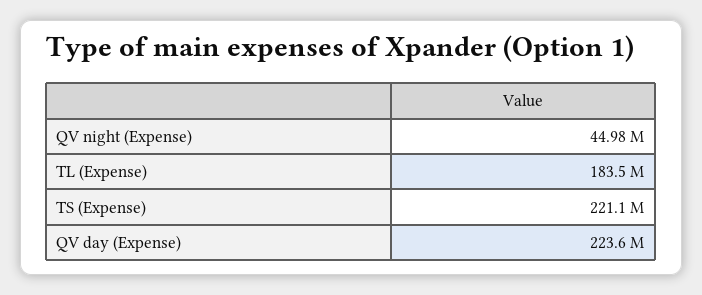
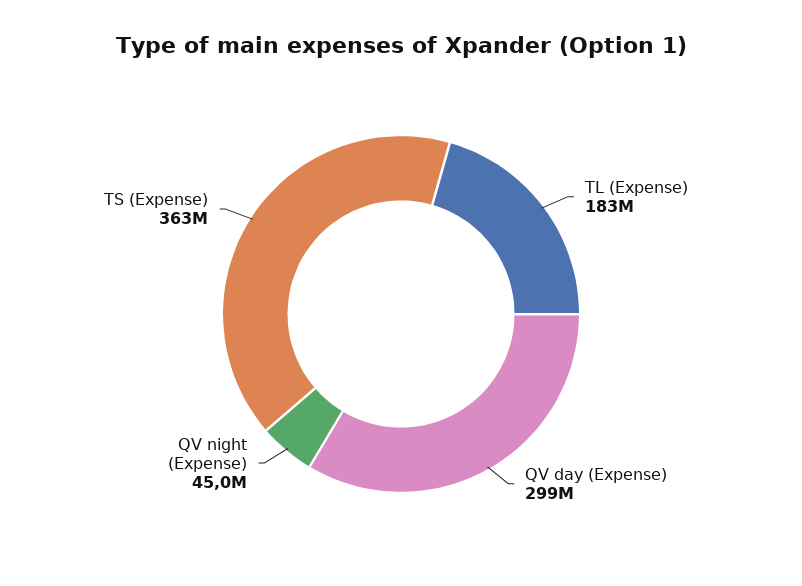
  {
    "QV night (Expense)": 44980000,
    "TL (Expense)": 183500000,
-   "TS (Expense)": 221100000,
+   "TS (Expense)": 363000000,
-   "QV day (Expense)": 223600000
+   "QV day (Expense)": 299000000
  }

